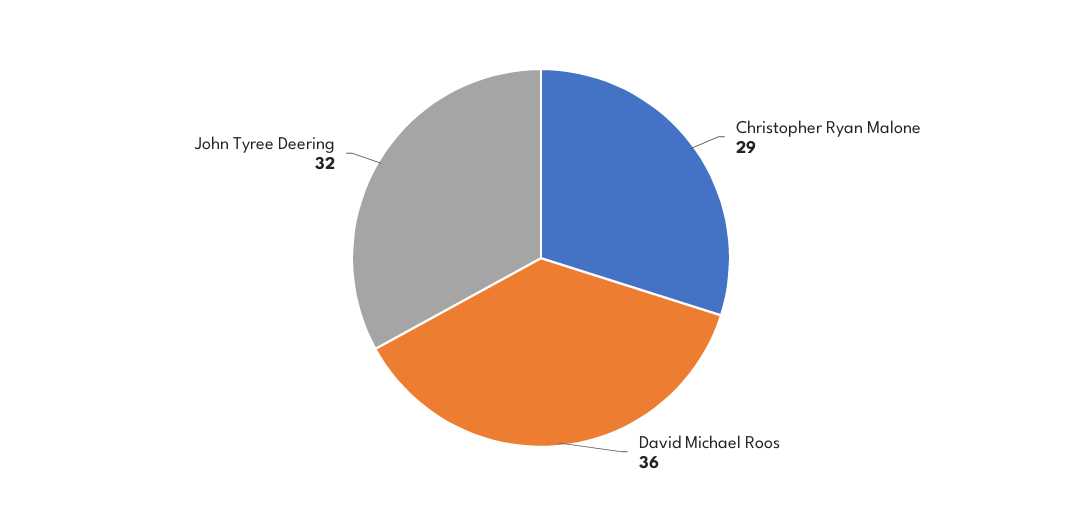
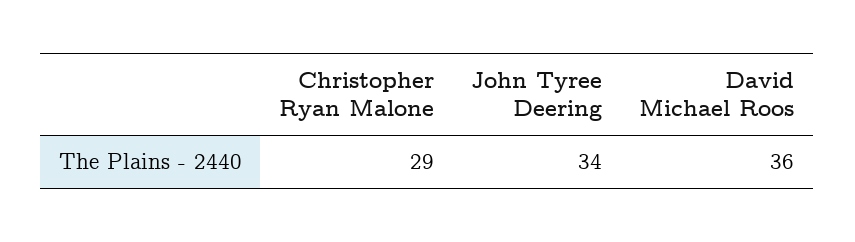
  {
    "Christopher Ryan Malone": 29,
    "David Michael Roos": 36,
-   "John Tyree Deering": 32
+   "John Tyree Deering": 34
  }

